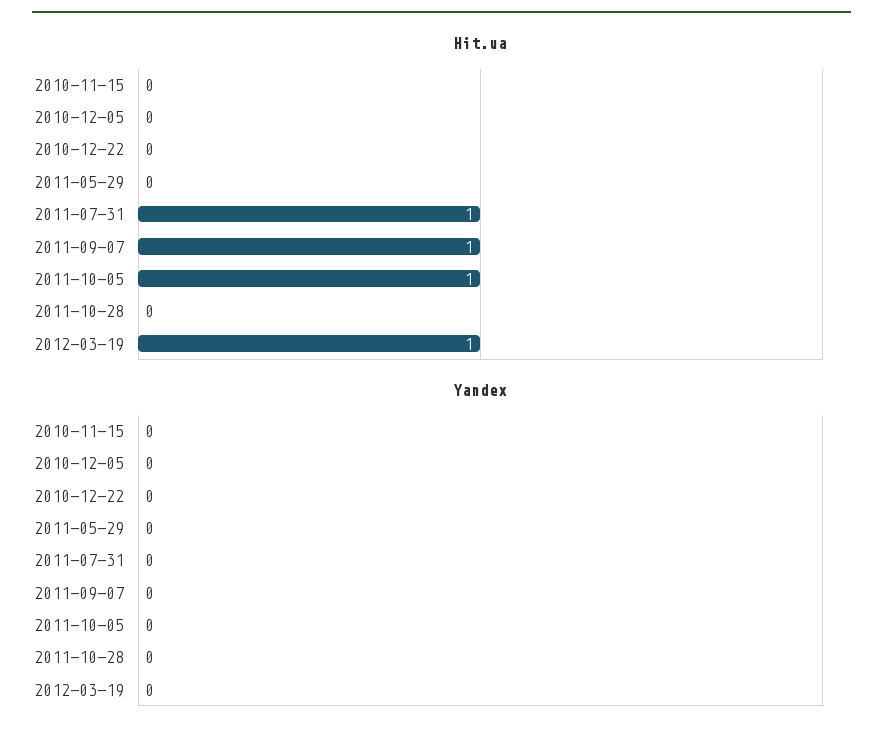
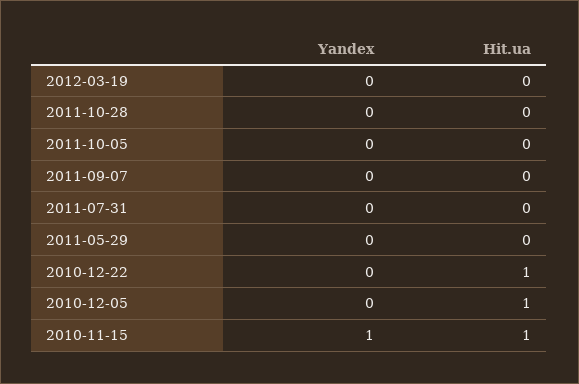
  {
    "Hit.ua": {
-     "2010-11-15": 0,
+     "2010-11-15": 1,
-     "2010-12-05": 0,
+     "2010-12-05": 1,
-     "2010-12-22": 0,
+     "2010-12-22": 1,
      "2011-05-29": 0,
-     "2011-07-31": 1,
+     "2011-07-31": 0,
-     "2011-09-07": 1,
+     "2011-09-07": 0,
-     "2011-10-05": 1,
+     "2011-10-05": 0,
      "2011-10-28": 0,
-     "2012-03-19": 1
+     "2012-03-19": 0
    },
    "Yandex": {
-     "2010-11-15": 0,
+     "2010-11-15": 1,
      "2010-12-05": 0,
      "2010-12-22": 0,
      "2011-05-29": 0,
      "2011-07-31": 0,
      "2011-09-07": 0,
      "2011-10-05": 0,
      "2011-10-28": 0,
      "2012-03-19": 0
    }
  }

